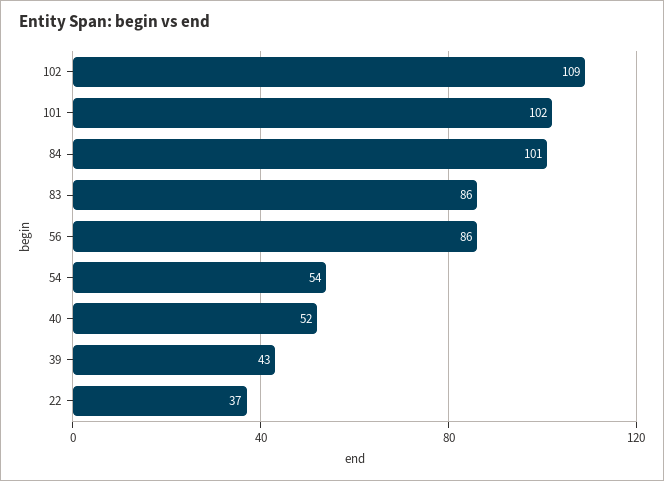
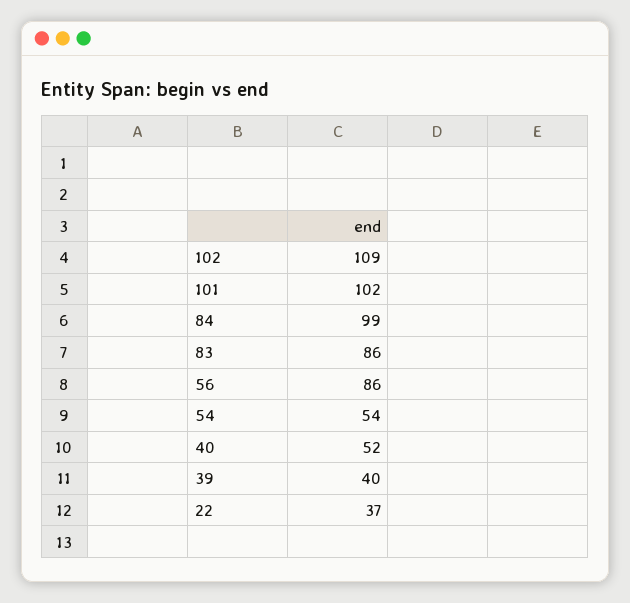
  {
    "102": 109,
    "101": 102,
-   "84": 101,
+   "84": 99,
    "83": 86,
    "56": 86,
    "54": 54,
    "40": 52,
-   "39": 43,
+   "39": 40,
    "22": 37
  }

